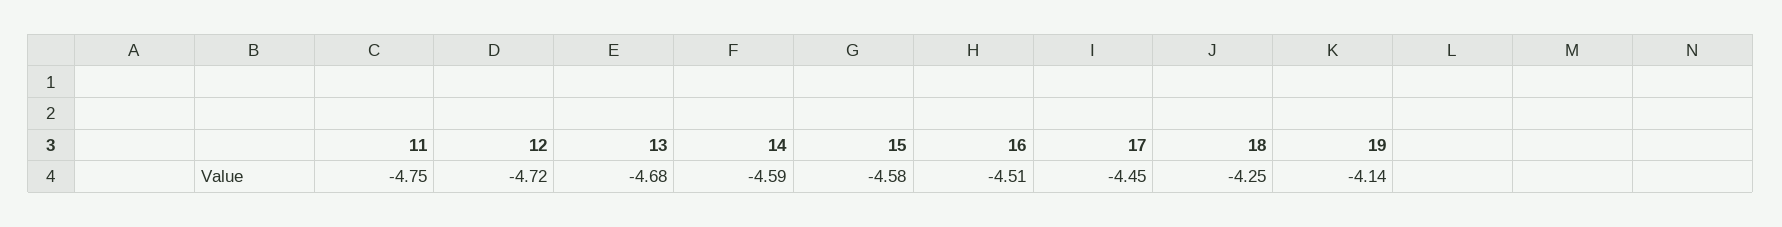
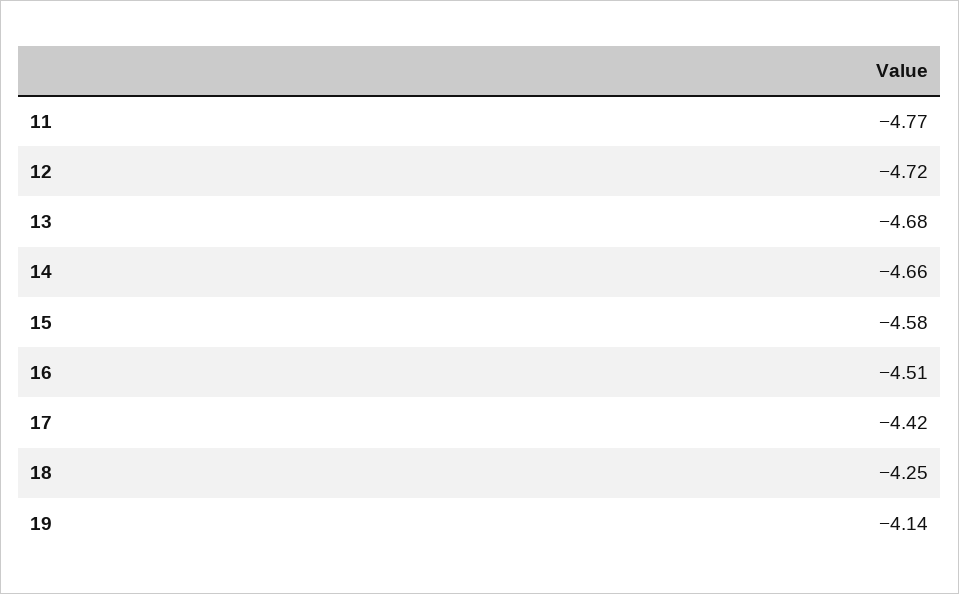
  {
-   "11": -4.75,
+   "11": -4.77,
    "12": -4.72,
    "13": -4.68,
-   "14": -4.59,
+   "14": -4.66,
    "15": -4.58,
    "16": -4.51,
-   "17": -4.45,
+   "17": -4.42,
    "18": -4.25,
    "19": -4.14
  }

